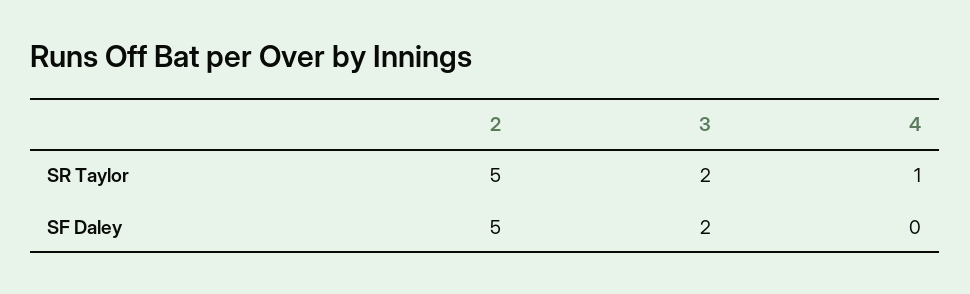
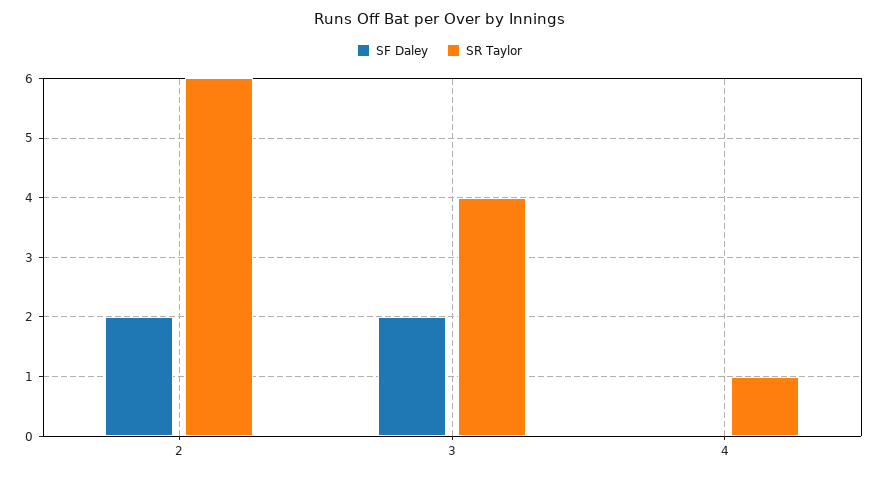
  {
    "SR Taylor": {
-     "2": 5,
+     "2": 6,
-     "3": 2,
+     "3": 4,
      "4": 1
    },
    "SF Daley": {
-     "2": 5,
+     "2": 2,
      "3": 2,
      "4": 0
    }
  }

